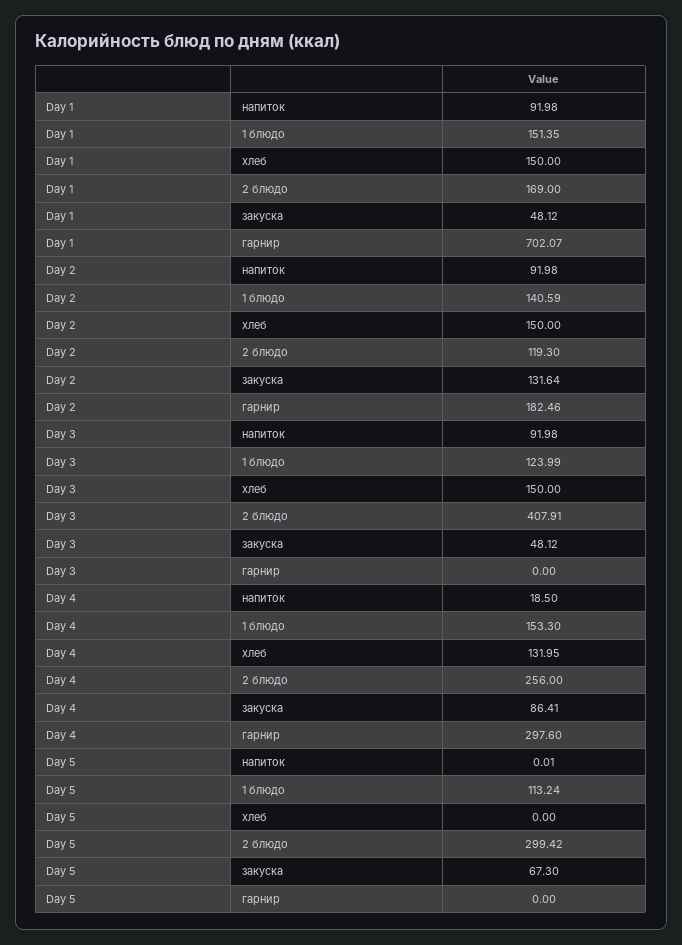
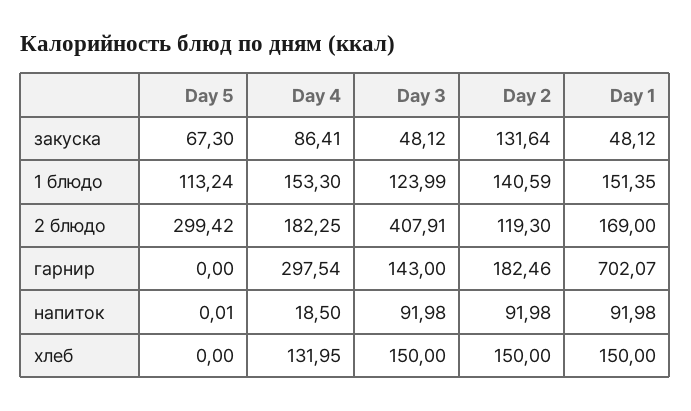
  {
    "Day 1": {
      "напиток": 91.98,
      "1 блюдо": 151.35,
      "хлеб": 150,
      "2 блюдо": 169,
      "закуска": 48.12,
      "гарнир": 702.07
    },
    "Day 2": {
      "напиток": 91.98,
      "1 блюдо": 140.59,
      "хлеб": 150,
      "2 блюдо": 119.3,
      "закуска": 131.64,
      "гарнир": 182.46
    },
    "Day 3": {
      "напиток": 91.98,
      "1 блюдо": 123.99,
      "хлеб": 150,
      "2 блюдо": 407.91,
      "закуска": 48.12,
-     "гарнир": 0
+     "гарнир": 143
    },
    "Day 4": {
      "напиток": 18.5,
      "1 блюдо": 153.3,
      "хлеб": 131.95,
-     "2 блюдо": 256,
+     "2 блюдо": 182.25,
      "закуска": 86.41,
-     "гарнир": 297.6
+     "гарнир": 297.54
    },
    "Day 5": {
      "напиток": 0.01,
      "1 блюдо": 113.24,
      "хлеб": 0,
      "2 блюдо": 299.42,
      "закуска": 67.3,
      "гарнир": 0
    }
  }

